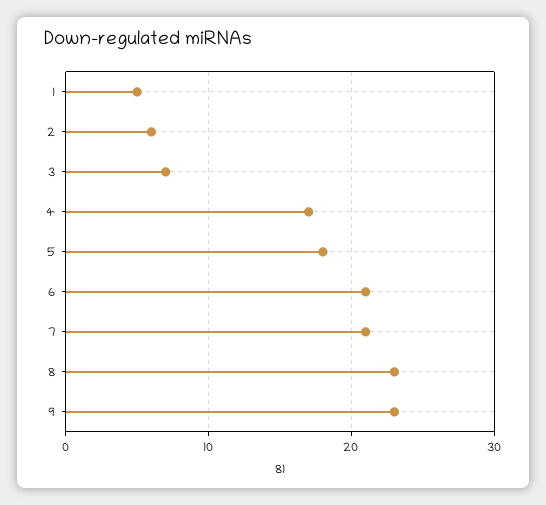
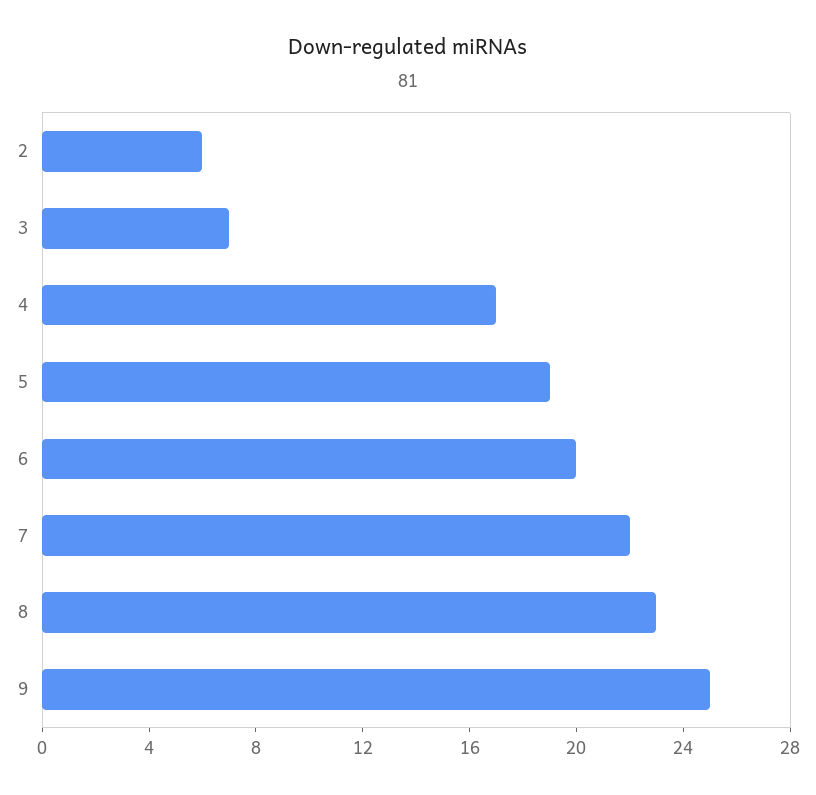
  {
-   "1": 5,
    "2": 6,
    "3": 7,
    "4": 17,
-   "5": 18,
+   "5": 19,
-   "6": 21,
+   "6": 20,
-   "7": 21,
+   "7": 22,
    "8": 23,
-   "9": 23
+   "9": 25
  }

